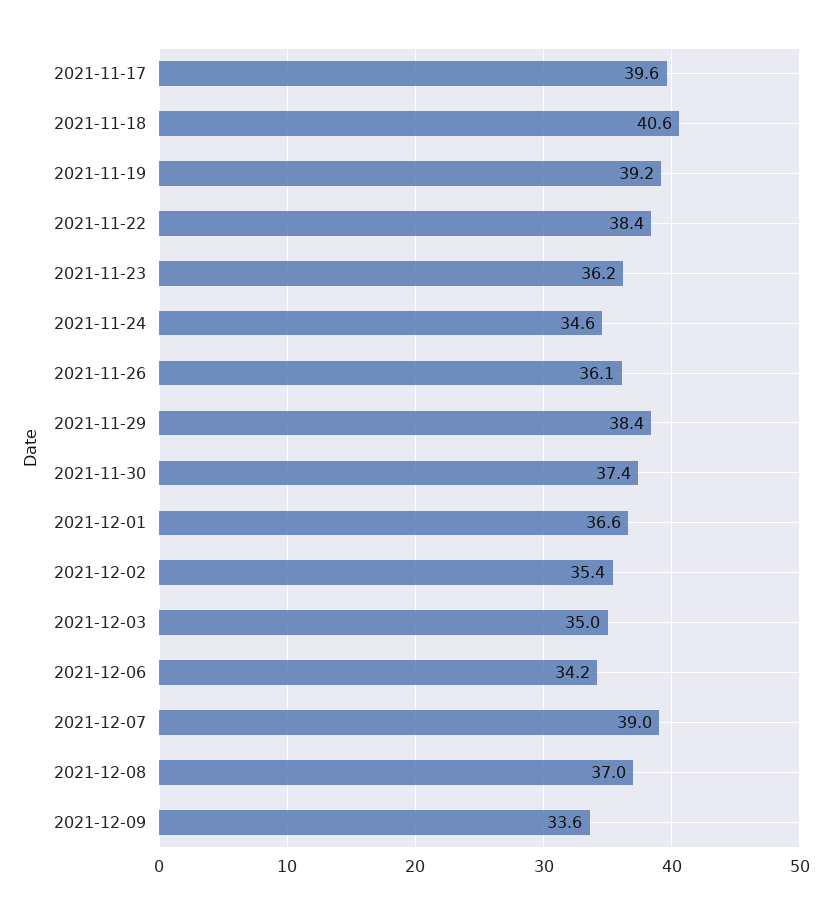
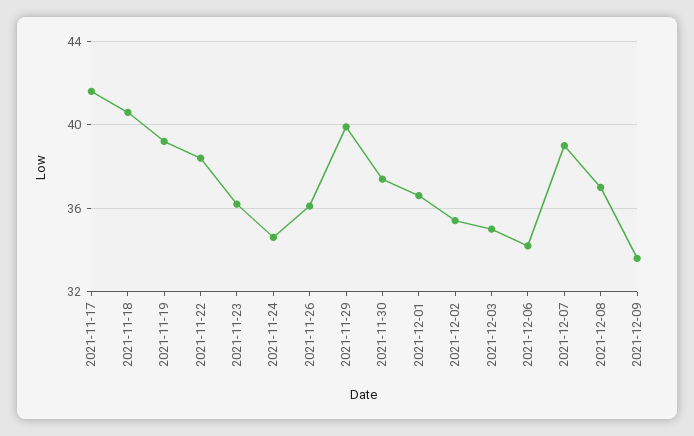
  {
-   "2021-11-17": 39.6,
+   "2021-11-17": 41.5,
    "2021-11-18": 40.6,
    "2021-11-19": 39.2,
    "2021-11-22": 38.4,
    "2021-11-23": 36.2,
    "2021-11-24": 34.6,
    "2021-11-26": 36.1,
-   "2021-11-29": 38.4,
+   "2021-11-29": 40,
    "2021-11-30": 37.4,
    "2021-12-01": 36.6,
    "2021-12-02": 35.4,
    "2021-12-03": 35,
    "2021-12-06": 34.2,
    "2021-12-07": 39,
    "2021-12-08": 37,
    "2021-12-09": 33.6
  }

